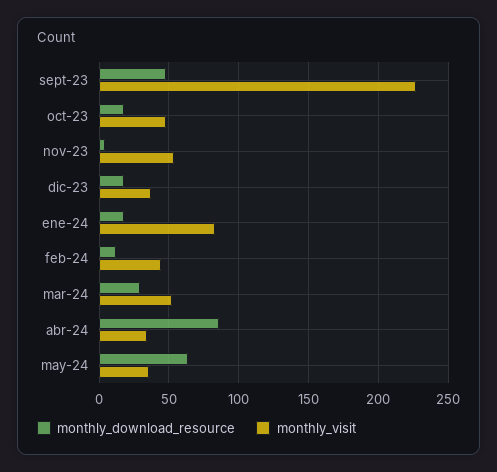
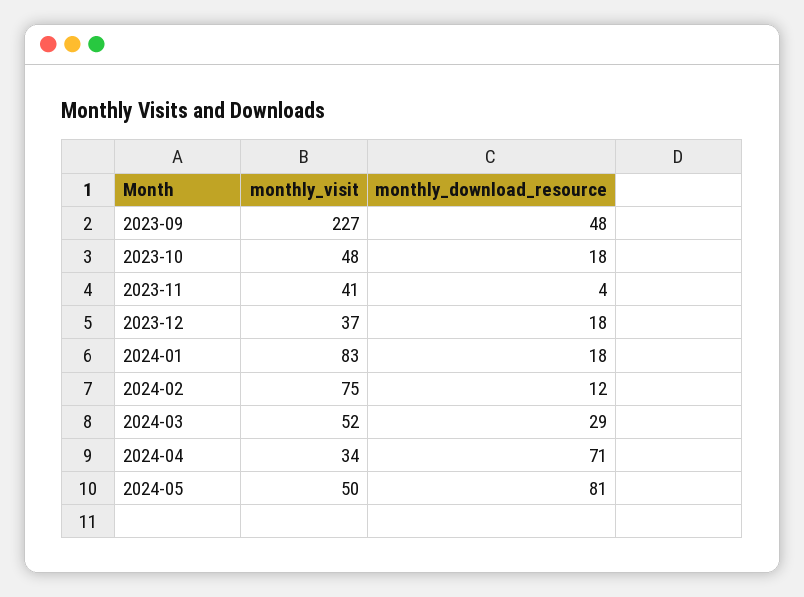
  {
    "monthly_download_resource": {
      "sept-23": 48,
      "oct-23": 18,
      "nov-23": 4,
      "dic-23": 18,
      "ene-24": 18,
      "feb-24": 12,
      "mar-24": 29,
-     "abr-24": 85,
+     "abr-24": 71,
-     "may-24": 65
+     "may-24": 81
    },
    "monthly_visit": {
      "sept-23": 227,
      "oct-23": 48,
-     "nov-23": 55,
+     "nov-23": 41,
      "dic-23": 37,
      "ene-24": 83,
-     "feb-24": 45,
+     "feb-24": 75,
      "mar-24": 52,
      "abr-24": 34,
-     "may-24": 35
+     "may-24": 50
    }
  }

